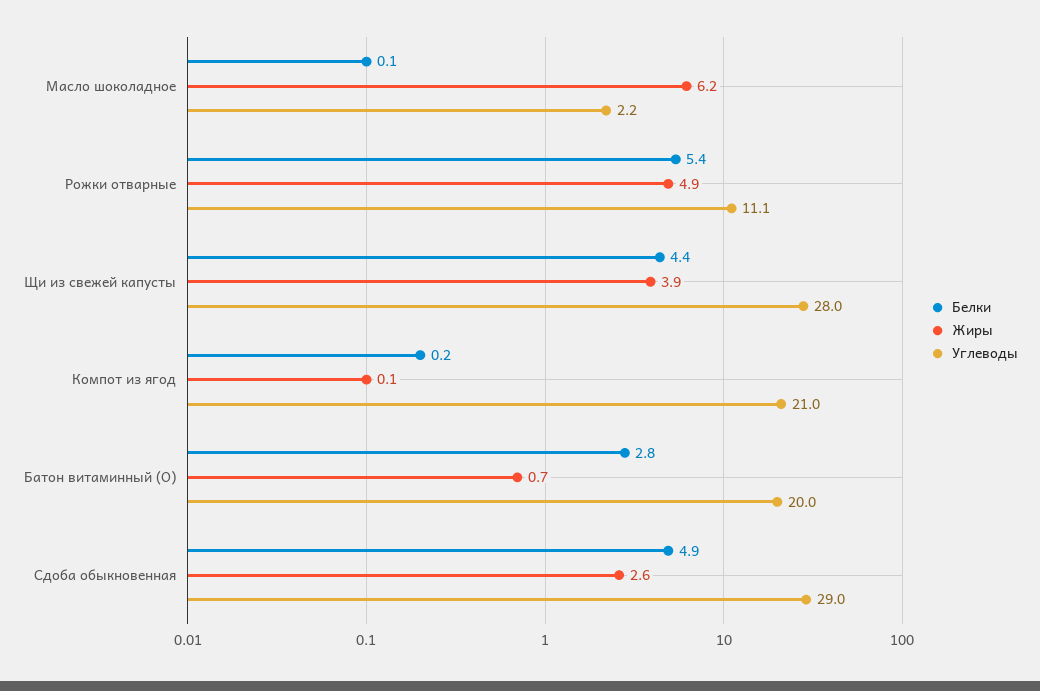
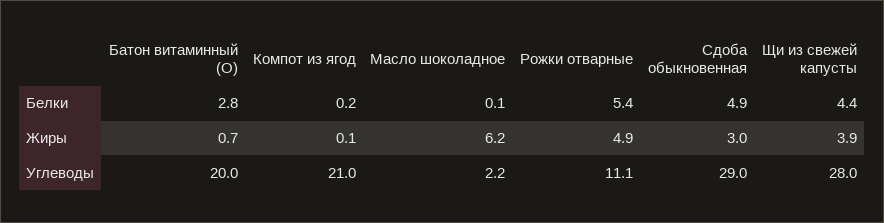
  {
    "Белки": {
      "Масло шоколадное": 0.1,
      "Рожки отварные": 5.4,
      "Щи из свежей капусты": 4.4,
      "Компот из ягод": 0.2,
      "Батон витаминный (О)": 2.8,
      "Сдоба обыкновенная": 4.9
    },
    "Жиры": {
      "Масло шоколадное": 6.2,
      "Рожки отварные": 4.9,
      "Щи из свежей капусты": 3.9,
      "Компот из ягод": 0.1,
      "Батон витаминный (О)": 0.7,
-     "Сдоба обыкновенная": 2.6
+     "Сдоба обыкновенная": 3
    },
    "Углеводы": {
      "Масло шоколадное": 2.2,
      "Рожки отварные": 11.1,
      "Щи из свежей капусты": 28,
      "Компот из ягод": 21,
      "Батон витаминный (О)": 20,
      "Сдоба обыкновенная": 29
    }
  }

